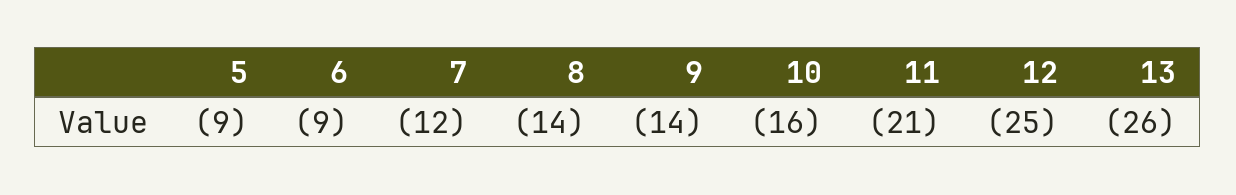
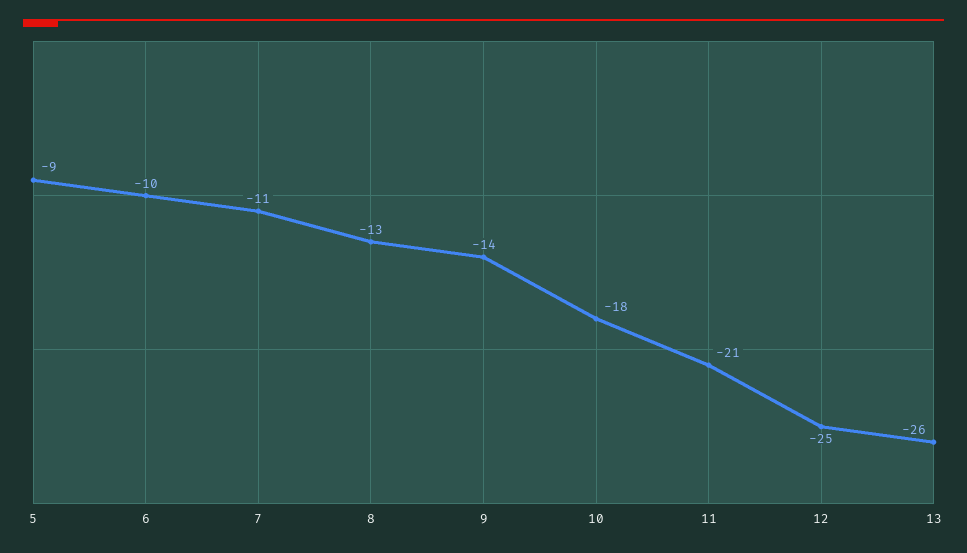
  {
    "5": -9,
-   "6": -9,
+   "6": -10,
-   "7": -12,
+   "7": -11,
-   "8": -14,
+   "8": -13,
    "9": -14,
-   "10": -16,
+   "10": -18,
    "11": -21,
    "12": -25,
    "13": -26
  }

